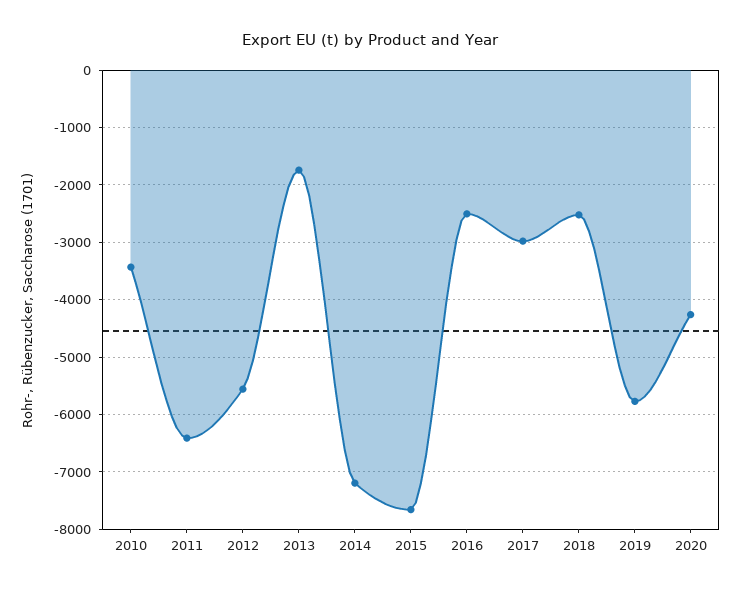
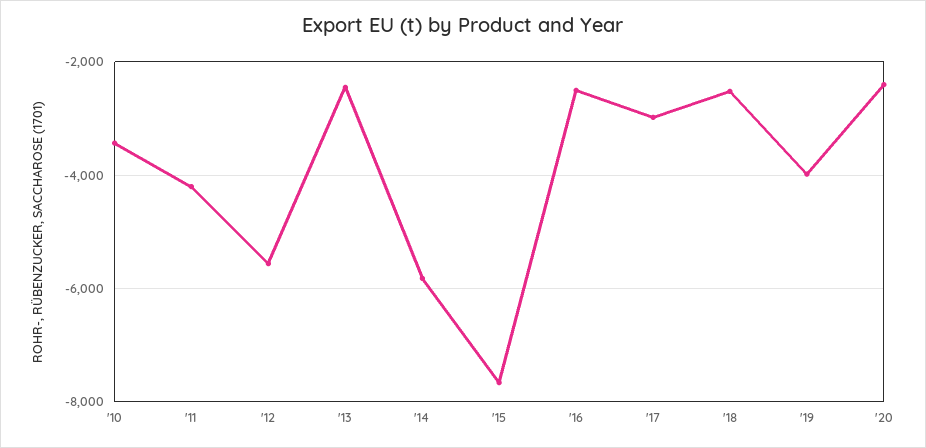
  {
    "2010": -3400,
-   "2011": -6400,
+   "2011": -4200,
    "2012": -5600,
-   "2013": -1800,
+   "2013": -2400,
-   "2014": -7200,
+   "2014": -5800,
    "2015": -7600,
    "2016": -2600,
    "2017": -3000,
    "2018": -2600,
-   "2019": -5800,
+   "2019": -4000,
-   "2020": -4200
+   "2020": -2400
  }

